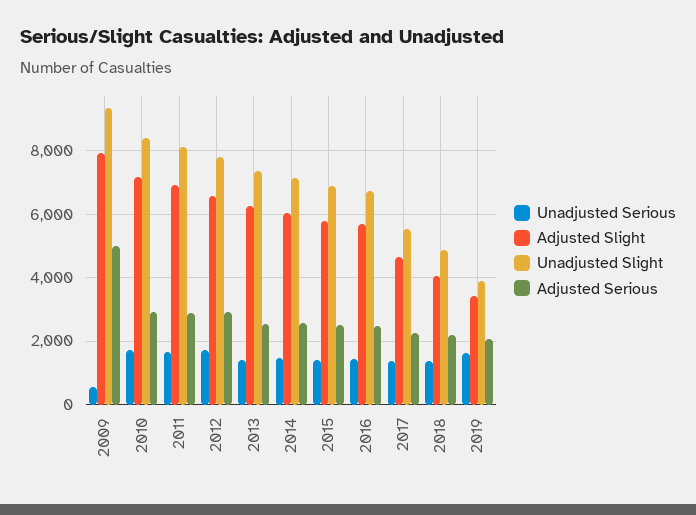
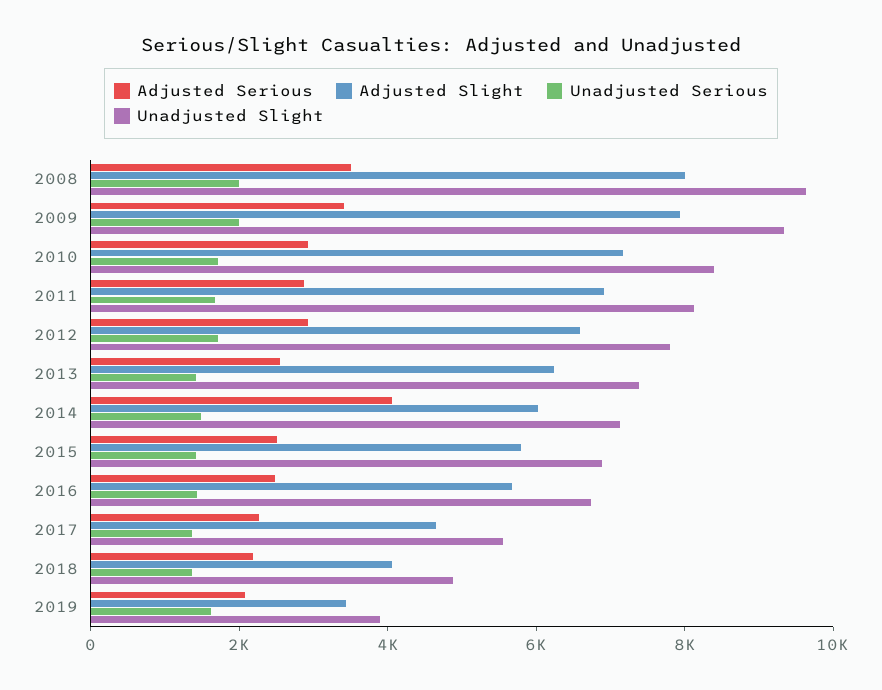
  {
    "Unadjusted Serious": {
-     "2009": 600,
+     "2009": 2000,
      "2010": 1800,
      "2011": 1600,
      "2012": 1800,
      "2013": 1400,
      "2014": 1400,
      "2015": 1400,
      "2016": 1400,
      "2017": 1400,
      "2018": 1400,
-     "2019": 1600
+     "2019": 1600,
+     "2008": 2000
    },
    "Adjusted Slight": {
      "2009": 8000,
      "2010": 7200,
      "2011": 7000,
      "2012": 6600,
      "2013": 6200,
      "2014": 6000,
      "2015": 5800,
      "2016": 5600,
      "2017": 4600,
      "2018": 4000,
-     "2019": 3400
+     "2019": 3400,
+     "2008": 8000
    },
    "Unadjusted Slight": {
      "2009": 9400,
      "2010": 8400,
      "2011": 8200,
      "2012": 7800,
      "2013": 7400,
      "2014": 7200,
      "2015": 6800,
      "2016": 6800,
      "2017": 5600,
      "2018": 4800,
-     "2019": 3800
+     "2019": 3800,
+     "2008": 9500
    },
    "Adjusted Serious": {
-     "2009": 5000,
+     "2009": 3500,
      "2010": 3000,
      "2011": 2800,
      "2012": 3000,
      "2013": 2600,
-     "2014": 2600,
+     "2014": 4000,
      "2015": 2600,
      "2016": 2400,
      "2017": 2200,
      "2018": 2200,
-     "2019": 2000
+     "2019": 2000,
+     "2008": 3500
    }
  }

